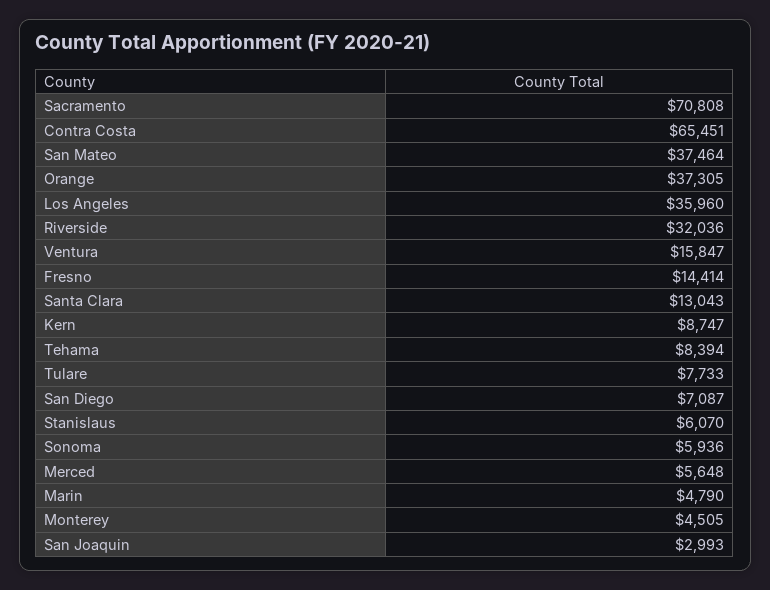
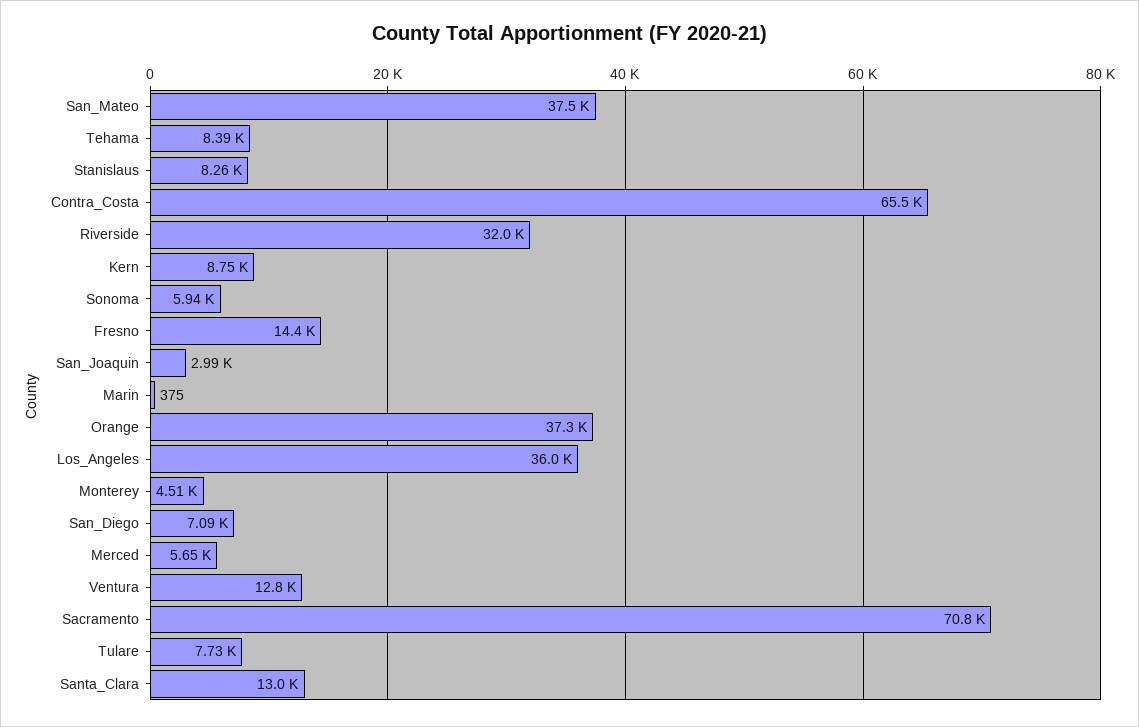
  {
    "Sacramento": 70808,
    "Contra Costa": 65451,
    "San Mateo": 37464,
    "Orange": 37305,
    "Los Angeles": 35960,
    "Riverside": 32036,
-   "Ventura": 15847,
+   "Ventura": 12800,
    "Fresno": 14414,
    "Santa Clara": 13043,
    "Kern": 8747,
    "Tehama": 8394,
    "Tulare": 7733,
    "San Diego": 7087,
-   "Stanislaus": 6070,
+   "Stanislaus": 8260,
    "Sonoma": 5936,
    "Merced": 5648,
-   "Marin": 4790,
+   "Marin": 375,
    "Monterey": 4505,
    "San Joaquin": 2993
  }

